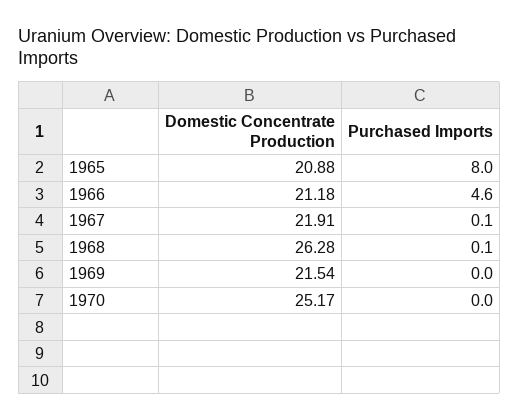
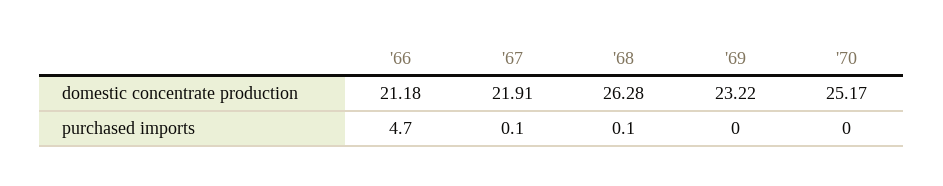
  {
    "Domestic Concentrate Production": {
-     "1965": 20.88,
      "1966": 21.18,
      "1967": 21.91,
      "1968": 26.28,
-     "1969": 21.54,
+     "1969": 23.22,
      "1970": 25.17
    },
    "Purchased Imports": {
-     "1965": 8,
-     "1966": 4.6,
+     "1966": 4.7,
      "1967": 0.1,
      "1968": 0.1,
      "1969": 0,
      "1970": 0
    }
  }

